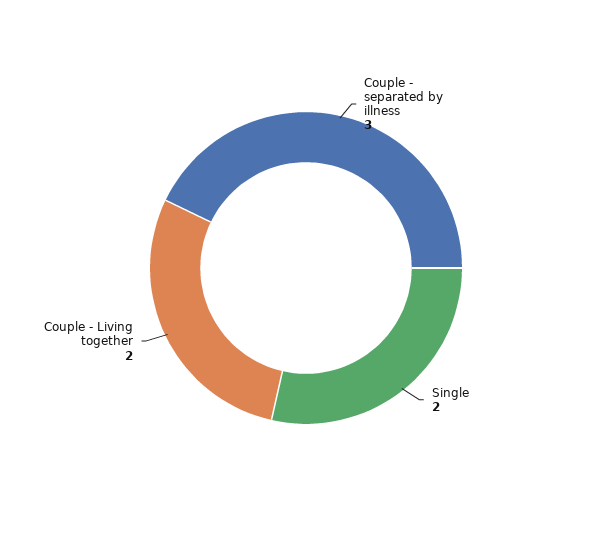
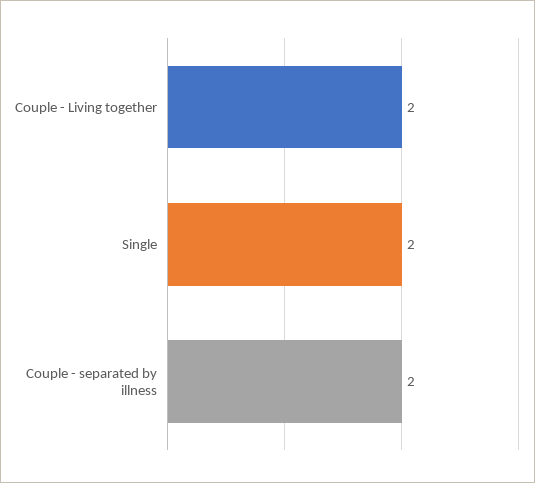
  {
-   "Couple - separated by illness": 3,
+   "Couple - separated by illness": 2,
    "Single": 2,
    "Couple - Living together": 2
  }

